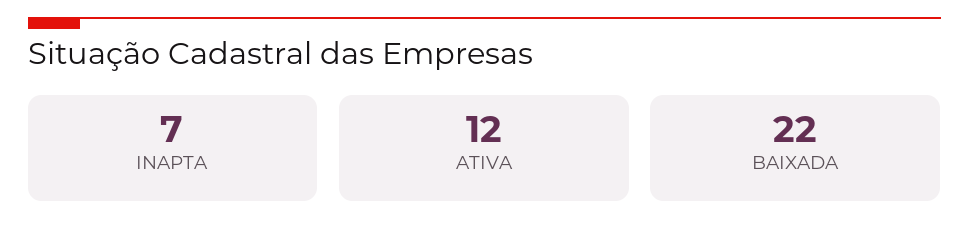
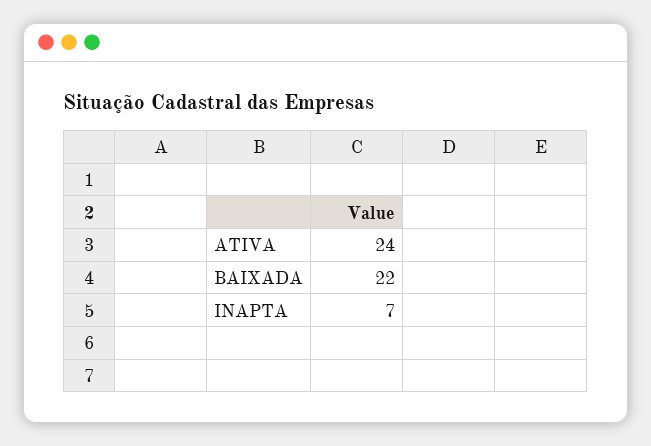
  {
    "INAPTA": 7,
-   "ATIVA": 12,
+   "ATIVA": 24,
    "BAIXADA": 22
  }

